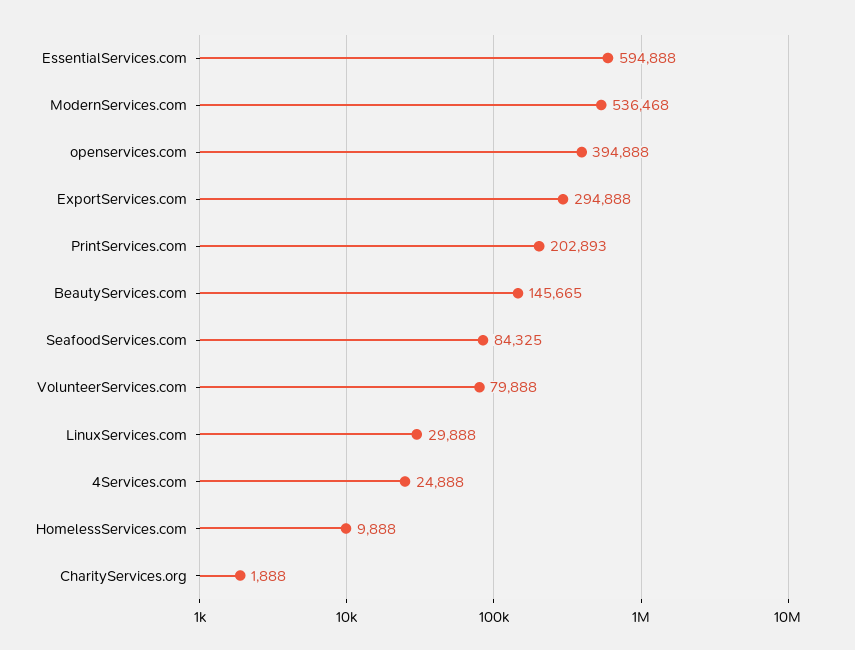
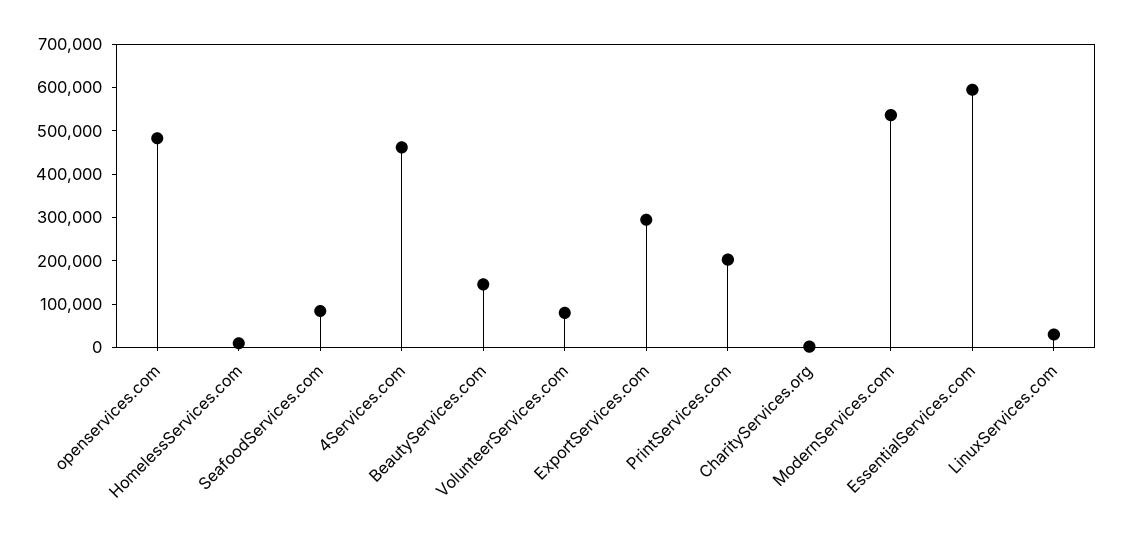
  {
    "EssentialServices.com": 594888,
    "ModernServices.com": 536468,
-   "openservices.com": 394888,
+   "openservices.com": 480000,
    "ExportServices.com": 294888,
    "PrintServices.com": 202893,
    "BeautyServices.com": 145665,
    "SeafoodServices.com": 84325,
    "VolunteerServices.com": 79888,
    "LinuxServices.com": 29888,
-   "4Services.com": 24888,
+   "4Services.com": 460000,
    "HomelessServices.com": 9888,
    "CharityServices.org": 1888
  }

